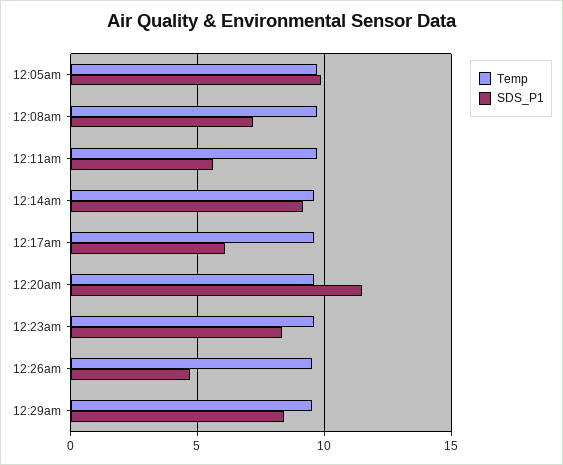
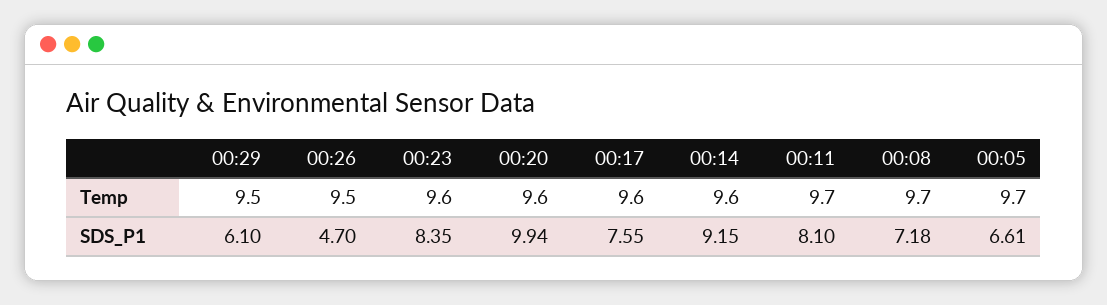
  {
    "Temp": {
      "12:05am": 9.7,
      "12:08am": 9.7,
      "12:11am": 9.7,
      "12:14am": 9.6,
      "12:17am": 9.6,
      "12:20am": 9.6,
      "12:23am": 9.6,
      "12:26am": 9.5,
      "12:29am": 9.5
    },
    "SDS_P1": {
-     "12:05am": 10,
+     "12:05am": 6.61,
      "12:08am": 7.18,
-     "12:11am": 5.5,
+     "12:11am": 8.1,
      "12:14am": 9.15,
-     "12:17am": 6,
+     "12:17am": 7.55,
-     "12:20am": 11.5,
+     "12:20am": 9.94,
      "12:23am": 8.35,
      "12:26am": 4.7,
-     "12:29am": 8.5
+     "12:29am": 6.1
    }
  }

